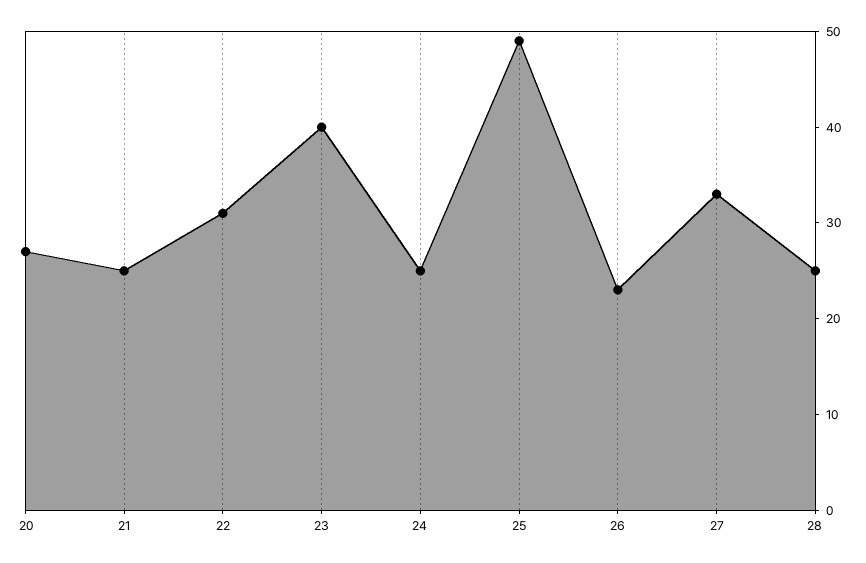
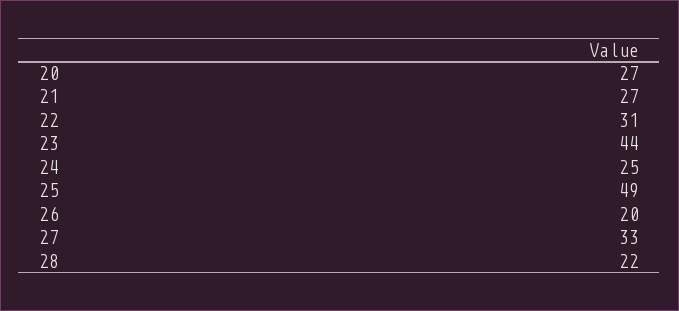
  {
    "20": 27,
-   "21": 25,
+   "21": 27,
    "22": 31,
-   "23": 40,
+   "23": 44,
    "24": 25,
    "25": 49,
-   "26": 23,
+   "26": 20,
    "27": 33,
-   "28": 25
+   "28": 22
  }

